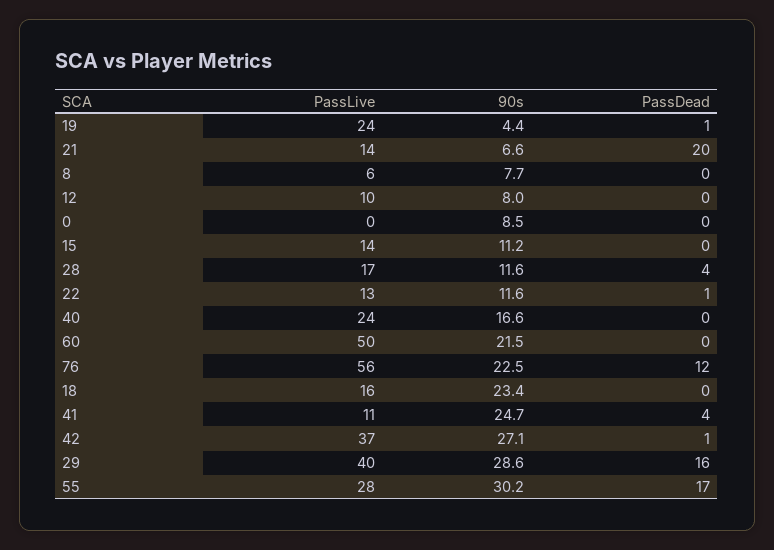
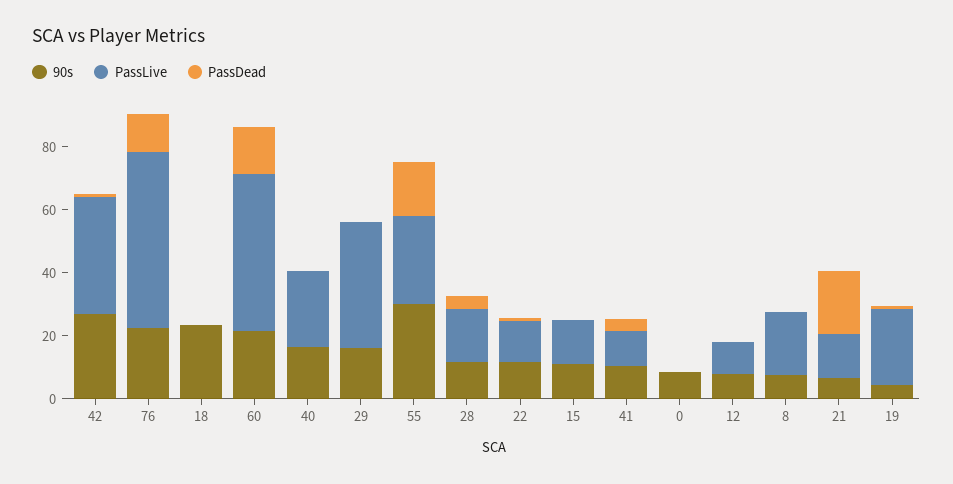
  {
    "PassLive": {
      "19": 24,
      "21": 14,
-     "8": 6,
+     "8": 20,
      "12": 10,
      "0": 0,
      "15": 14,
      "28": 17,
      "22": 13,
      "40": 24,
      "60": 50,
      "76": 56,
-     "18": 16,
+     "18": 0,
      "41": 11,
      "42": 37,
      "29": 40,
      "55": 28
    },
    "90s": {
      "19": 4.4,
      "21": 6.6,
      "8": 7.7,
      "12": 8,
      "0": 8.5,
      "15": 11.2,
      "28": 11.6,
      "22": 11.6,
      "40": 16.6,
      "60": 21.5,
      "76": 22.5,
      "18": 23.4,
-     "41": 24.7,
+     "41": 10,
      "42": 27.1,
-     "29": 28.6,
+     "29": 15,
      "55": 30.2
    },
    "PassDead": {
      "19": 1,
      "21": 20,
      "8": 0,
      "12": 0,
      "0": 0,
      "15": 0,
      "28": 4,
      "22": 1,
      "40": 0,
-     "60": 0,
+     "60": 15,
      "76": 12,
      "18": 0,
      "41": 4,
      "42": 1,
-     "29": 16,
+     "29": 0,
      "55": 17
    }
  }

